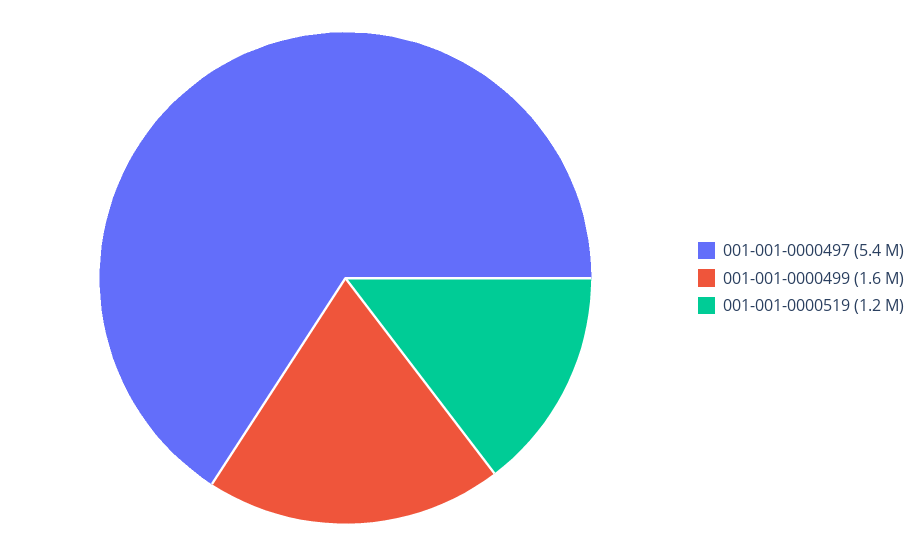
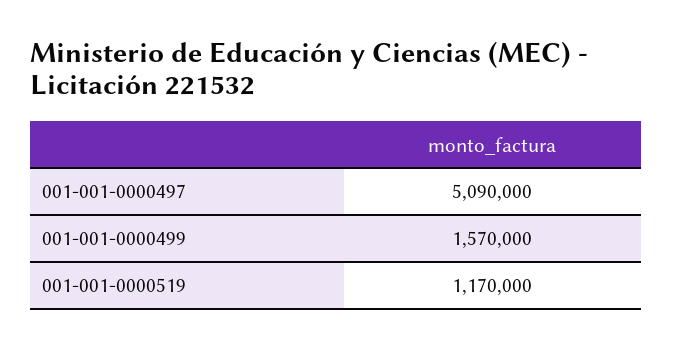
  {
-   "001-001-0000497": 5400000,
+   "001-001-0000497": 5090000,
    "001-001-0000499": 1570000,
    "001-001-0000519": 1170000
  }

